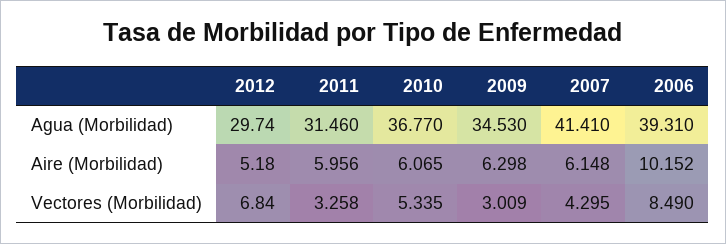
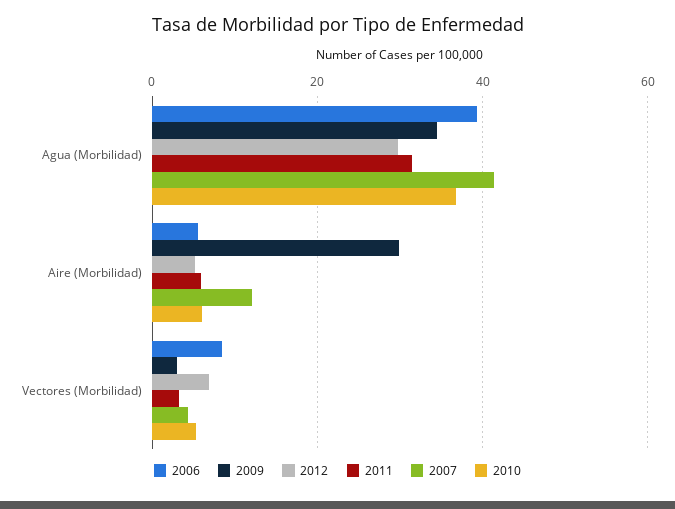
  {
    "2012": {
      "Agua (Morbilidad)": 29.74,
      "Aire (Morbilidad)": 5.18,
      "Vectores (Morbilidad)": 6.84
    },
    "2011": {
      "Agua (Morbilidad)": 31.46,
      "Aire (Morbilidad)": 5.956,
      "Vectores (Morbilidad)": 3.258
    },
    "2010": {
      "Agua (Morbilidad)": 36.77,
      "Aire (Morbilidad)": 6.065,
      "Vectores (Morbilidad)": 5.335
    },
    "2009": {
      "Agua (Morbilidad)": 34.53,
-     "Aire (Morbilidad)": 6.298,
+     "Aire (Morbilidad)": 30,
      "Vectores (Morbilidad)": 3.009
    },
    "2007": {
      "Agua (Morbilidad)": 41.41,
-     "Aire (Morbilidad)": 6.148,
+     "Aire (Morbilidad)": 12,
      "Vectores (Morbilidad)": 4.295
    },
    "2006": {
      "Agua (Morbilidad)": 39.31,
-     "Aire (Morbilidad)": 10.152,
+     "Aire (Morbilidad)": 6,
      "Vectores (Morbilidad)": 8.49
    }
  }

